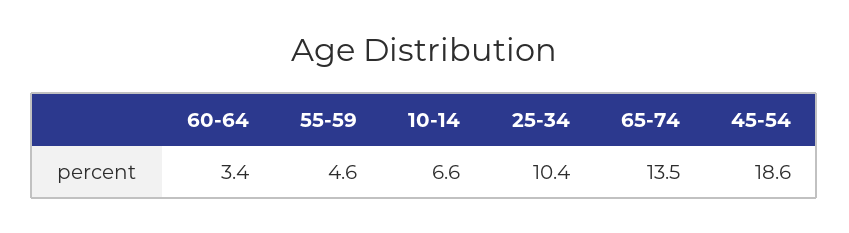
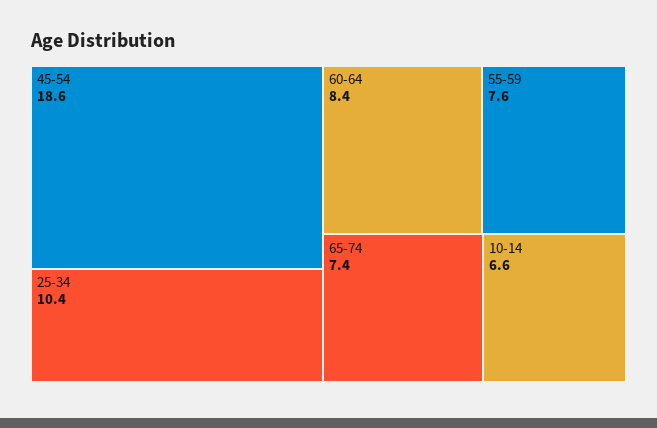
  {
-   "60-64": 3.4,
+   "60-64": 8.4,
-   "55-59": 4.6,
+   "55-59": 7.6,
    "10-14": 6.6,
    "25-34": 10.4,
-   "65-74": 13.5,
+   "65-74": 7.4,
    "45-54": 18.6
  }

